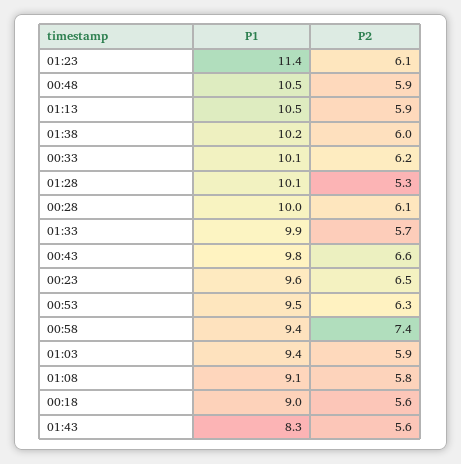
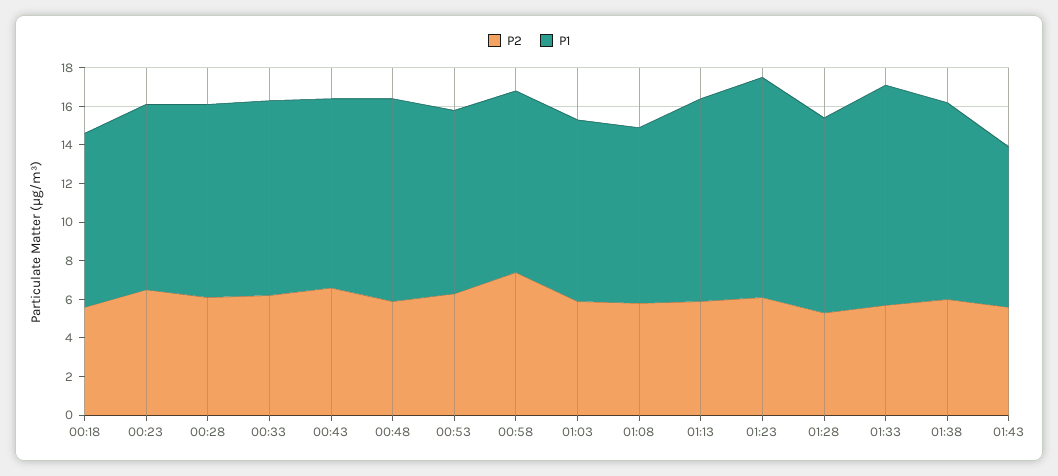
  {
    "P1": {
      "01:23": 11.4,
      "00:48": 10.5,
      "01:13": 10.5,
      "01:38": 10.2,
      "00:33": 10.1,
      "01:28": 10.1,
      "00:28": 10,
-     "01:33": 9.9,
+     "01:33": 11.5,
      "00:43": 9.8,
      "00:23": 9.6,
      "00:53": 9.5,
      "00:58": 9.4,
      "01:03": 9.4,
      "01:08": 9.1,
      "00:18": 9,
      "01:43": 8.3
    },
    "P2": {
      "01:23": 6.1,
      "00:48": 5.9,
      "01:13": 5.9,
      "01:38": 6,
      "00:33": 6.2,
      "01:28": 5.3,
      "00:28": 6.1,
      "01:33": 5.7,
      "00:43": 6.6,
      "00:23": 6.5,
      "00:53": 6.3,
      "00:58": 7.4,
      "01:03": 5.9,
      "01:08": 5.8,
      "00:18": 5.6,
      "01:43": 5.6
    }
  }

